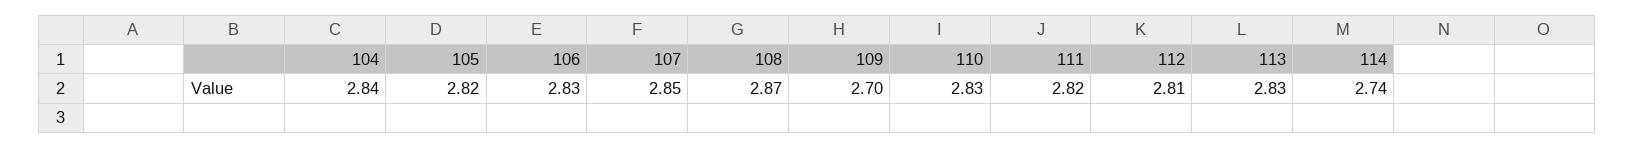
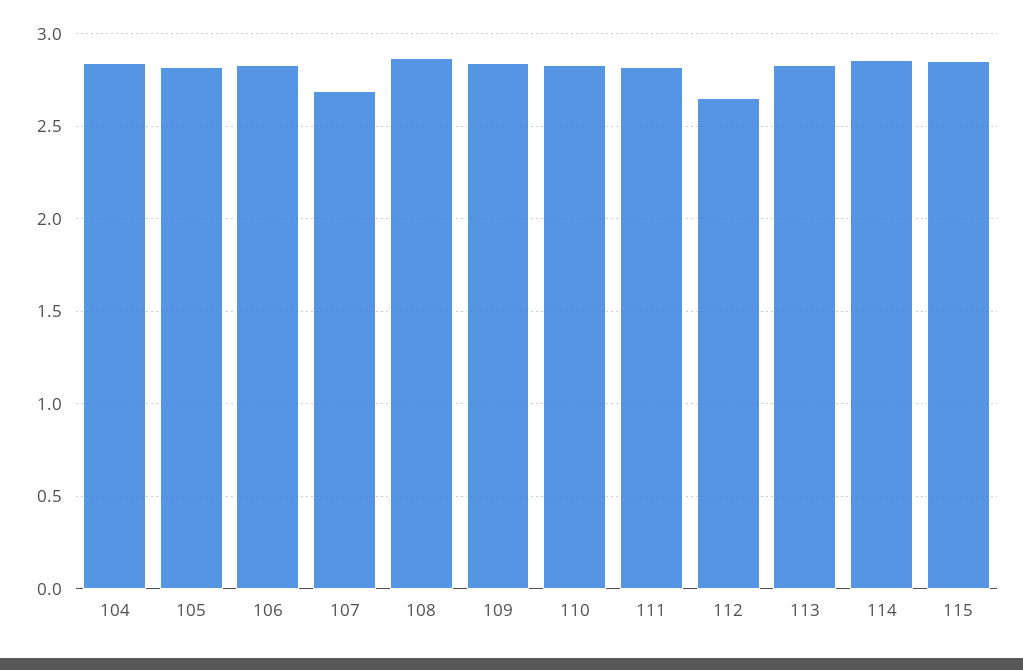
  {
    "104": 2.84,
    "105": 2.82,
    "106": 2.83,
-   "107": 2.85,
+   "107": 2.7,
    "108": 2.87,
-   "109": 2.7,
+   "109": 2.85,
    "110": 2.83,
    "111": 2.82,
-   "112": 2.81,
+   "112": 2.65,
    "113": 2.83,
-   "114": 2.74
+   "114": 2.85,
+   "115": 2.85
  }

